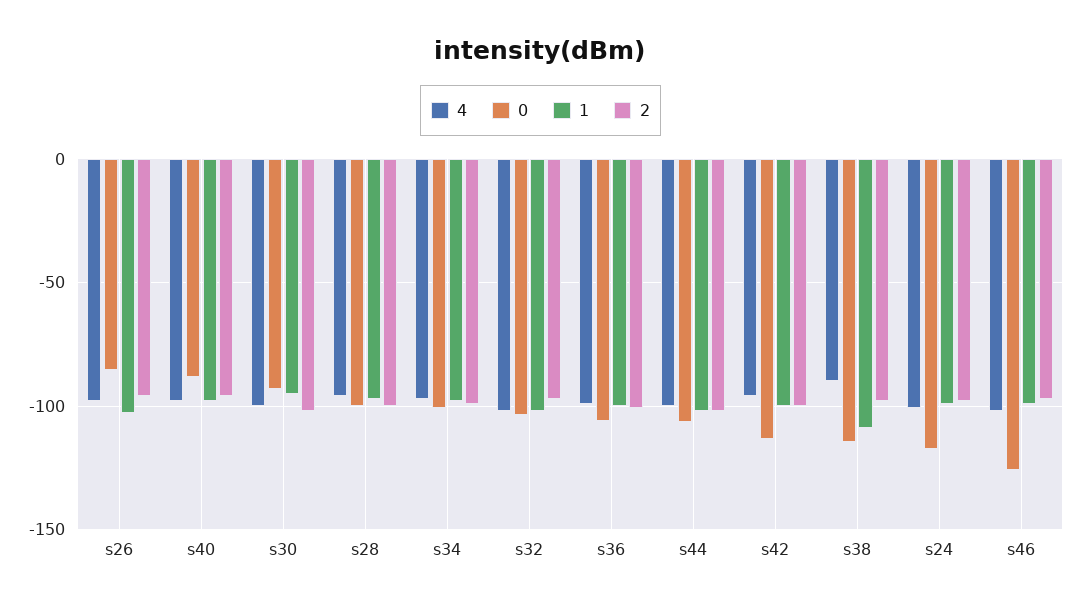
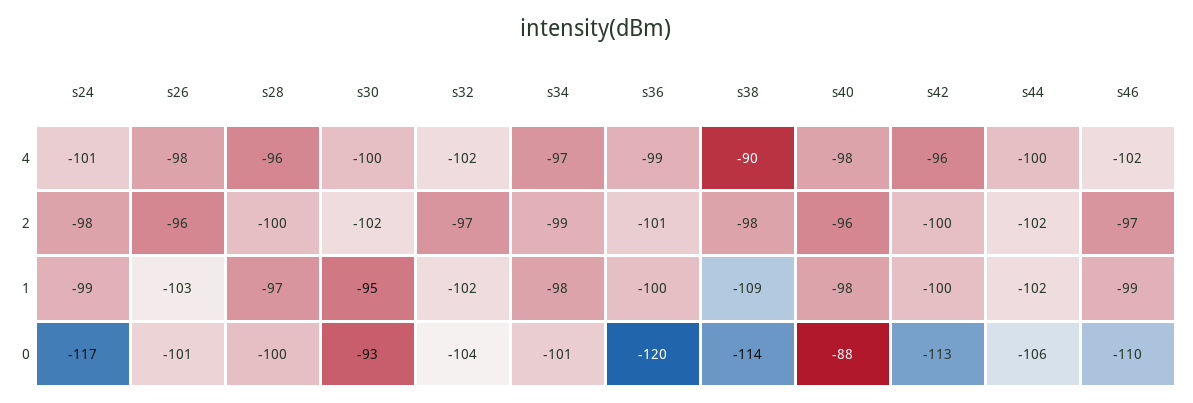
  {
    "4": {
      "s26": -98,
      "s40": -98,
      "s30": -100,
      "s28": -96,
      "s34": -97,
      "s32": -102,
      "s36": -99,
      "s44": -100,
      "s42": -96,
      "s38": -90,
      "s24": -101,
      "s46": -102
    },
    "0": {
-     "s26": -85,
+     "s26": -101,
      "s40": -88,
      "s30": -93,
      "s28": -100,
      "s34": -101,
      "s32": -104,
-     "s36": -105,
+     "s36": -120,
      "s44": -106,
      "s42": -113,
      "s38": -114,
      "s24": -117,
-     "s46": -125
+     "s46": -110
    },
    "1": {
      "s26": -103,
      "s40": -98,
      "s30": -95,
      "s28": -97,
      "s34": -98,
      "s32": -102,
      "s36": -100,
      "s44": -102,
      "s42": -100,
      "s38": -109,
      "s24": -99,
      "s46": -99
    },
    "2": {
      "s26": -96,
      "s40": -96,
      "s30": -102,
      "s28": -100,
      "s34": -99,
      "s32": -97,
      "s36": -101,
      "s44": -102,
      "s42": -100,
      "s38": -98,
      "s24": -98,
      "s46": -97
    }
  }

